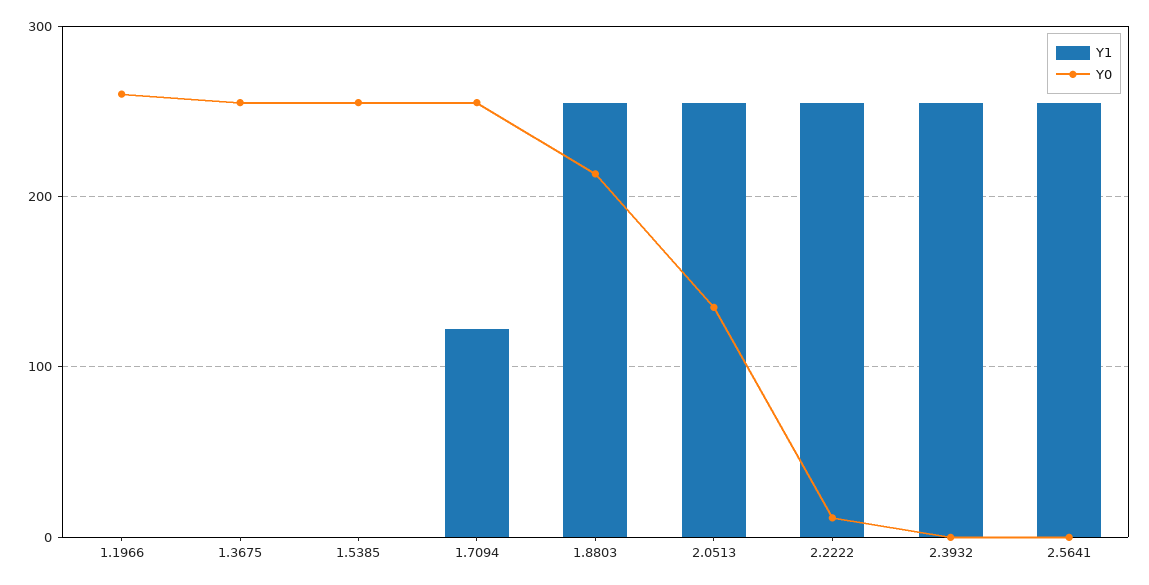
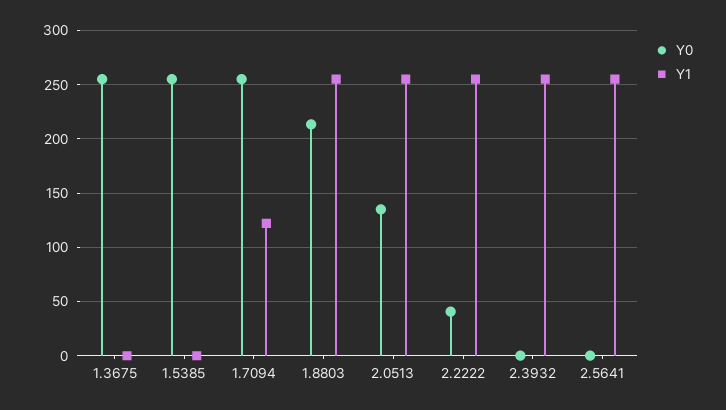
  {
    "Y1": {
-     "1.1966": 0,
      "1.3675": 0,
      "1.5385": 0,
      "1.7094": 120,
      "1.8803": 260,
      "2.0513": 260,
      "2.2222": 260,
      "2.3932": 260,
      "2.5641": 260
    },
    "Y0": {
-     "1.1966": 260,
      "1.3675": 260,
      "1.5385": 260,
      "1.7094": 260,
      "1.8803": 210,
      "2.0513": 140,
-     "2.2222": 10,
+     "2.2222": 40,
      "2.3932": 0,
      "2.5641": 0
    }
  }

